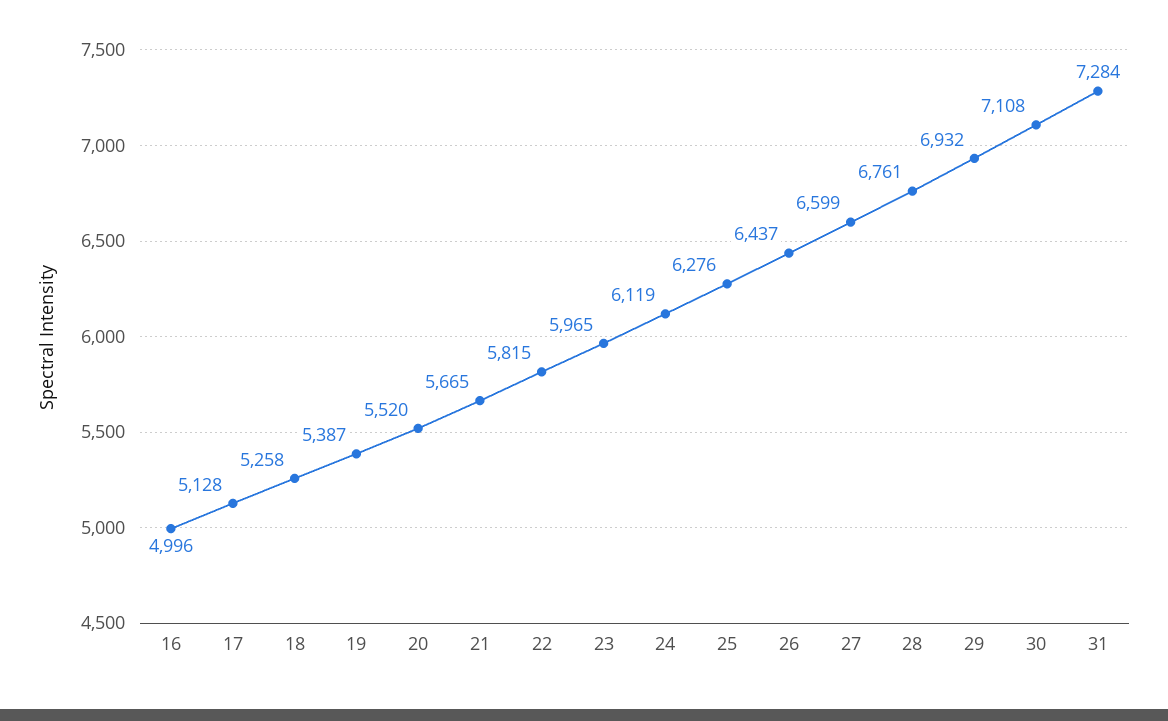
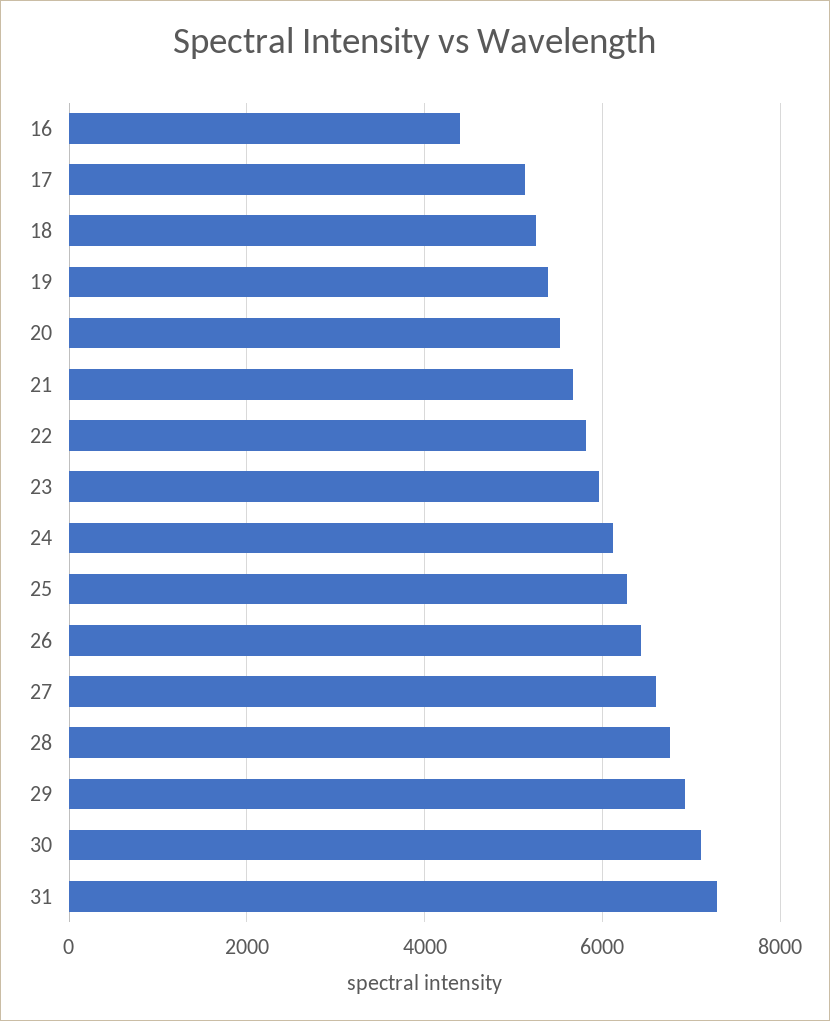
  {
-   "16": 4996,
+   "16": 4400,
    "17": 5128,
    "18": 5258,
    "19": 5387,
    "20": 5520,
    "21": 5665,
    "22": 5815,
    "23": 5965,
    "24": 6119,
    "25": 6276,
    "26": 6437,
    "27": 6599,
    "28": 6761,
    "29": 6932,
    "30": 7108,
    "31": 7284
  }

